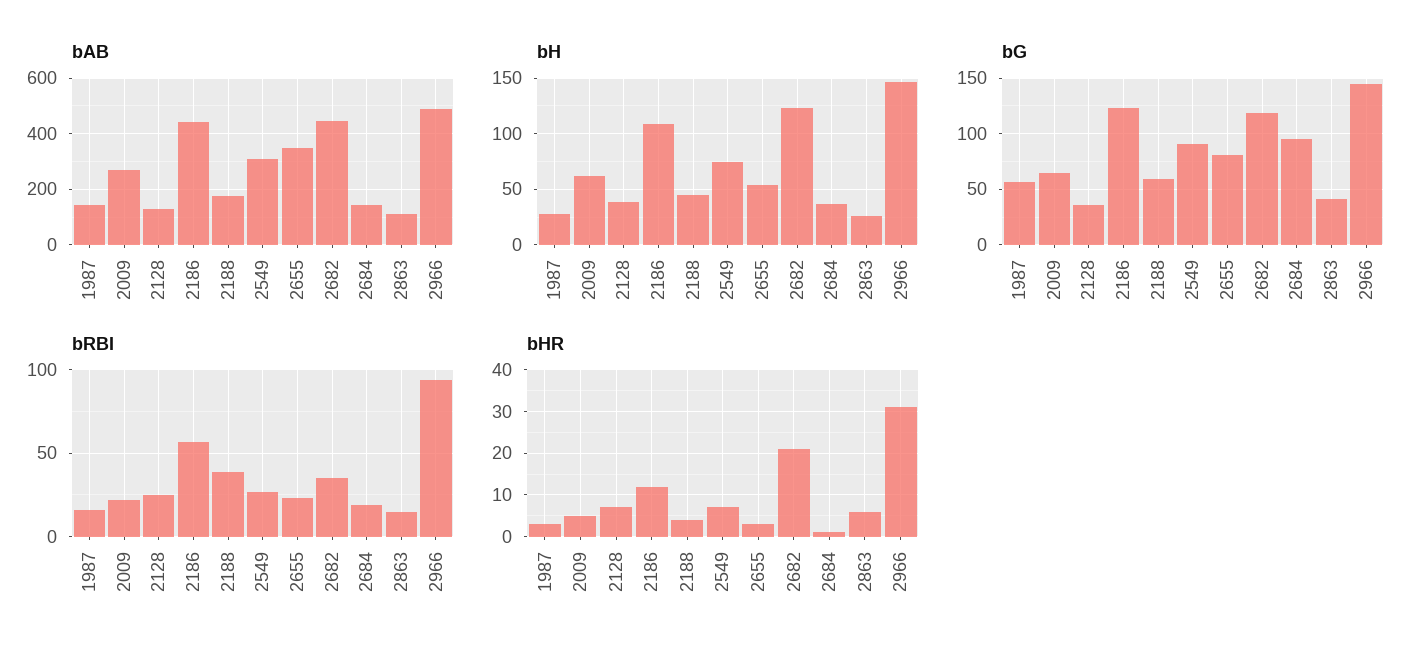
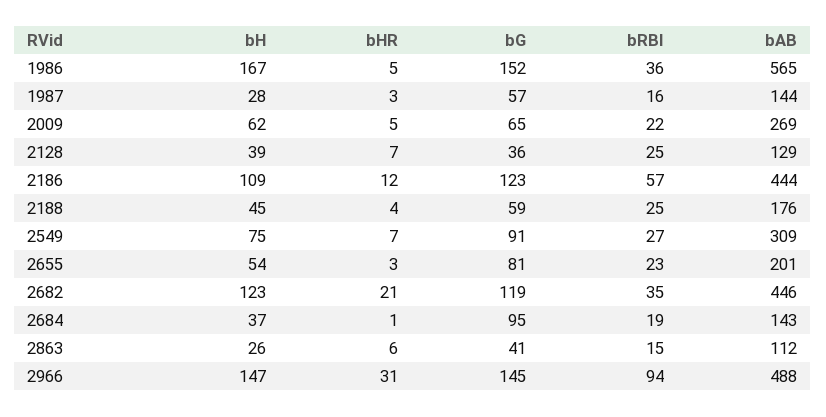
  {
    "bAB": {
      "1987": 144,
      "2009": 269,
      "2128": 129,
      "2186": 444,
      "2188": 176,
      "2549": 309,
-     "2655": 350,
+     "2655": 201,
      "2682": 446,
      "2684": 143,
      "2863": 112,
-     "2966": 488
+     "2966": 488,
+     "1986": 565
    },
    "bH": {
      "1987": 28,
      "2009": 62,
      "2128": 39,
      "2186": 109,
      "2188": 45,
      "2549": 75,
      "2655": 54,
      "2682": 123,
      "2684": 37,
      "2863": 26,
-     "2966": 147
+     "2966": 147,
+     "1986": 167
    },
    "bG": {
      "1987": 57,
      "2009": 65,
      "2128": 36,
      "2186": 123,
      "2188": 59,
      "2549": 91,
      "2655": 81,
      "2682": 119,
      "2684": 95,
      "2863": 41,
-     "2966": 145
+     "2966": 145,
+     "1986": 152
    },
    "bRBI": {
      "1987": 16,
      "2009": 22,
      "2128": 25,
      "2186": 57,
-     "2188": 40,
+     "2188": 25,
      "2549": 27,
      "2655": 23,
      "2682": 35,
      "2684": 19,
      "2863": 15,
-     "2966": 94
+     "2966": 94,
+     "1986": 36
    },
    "bHR": {
      "1987": 3,
      "2009": 5,
      "2128": 7,
      "2186": 12,
      "2188": 4,
      "2549": 7,
      "2655": 3,
      "2682": 21,
      "2684": 1,
      "2863": 6,
-     "2966": 31
+     "2966": 31,
+     "1986": 5
    }
  }

